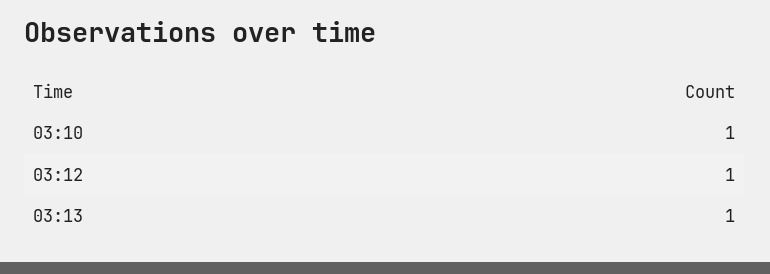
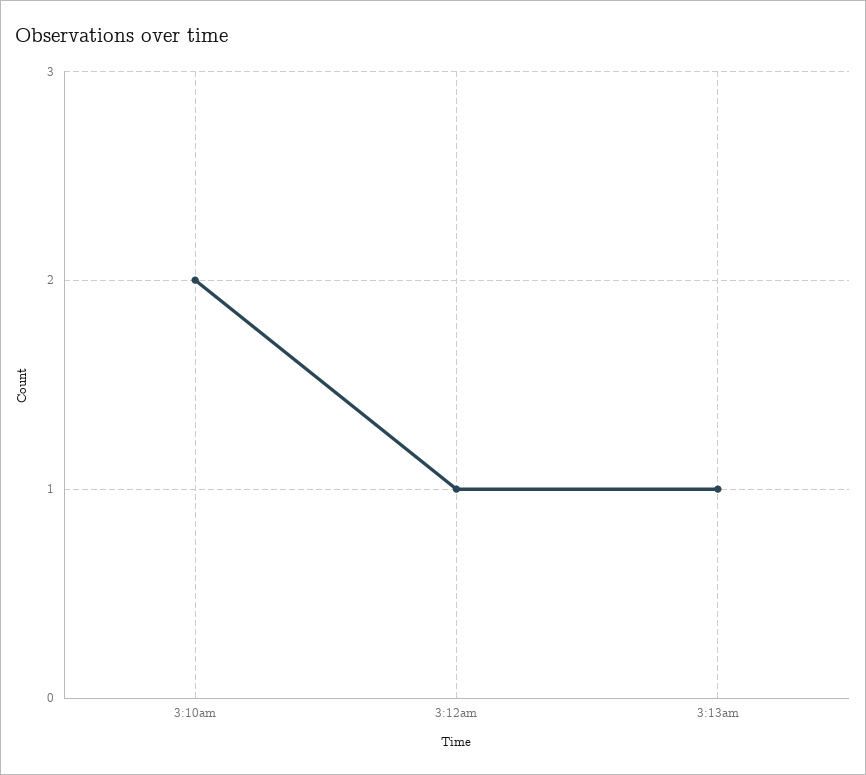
  {
-   "03:10": 1,
+   "03:10": 2,
    "03:12": 1,
    "03:13": 1
  }

